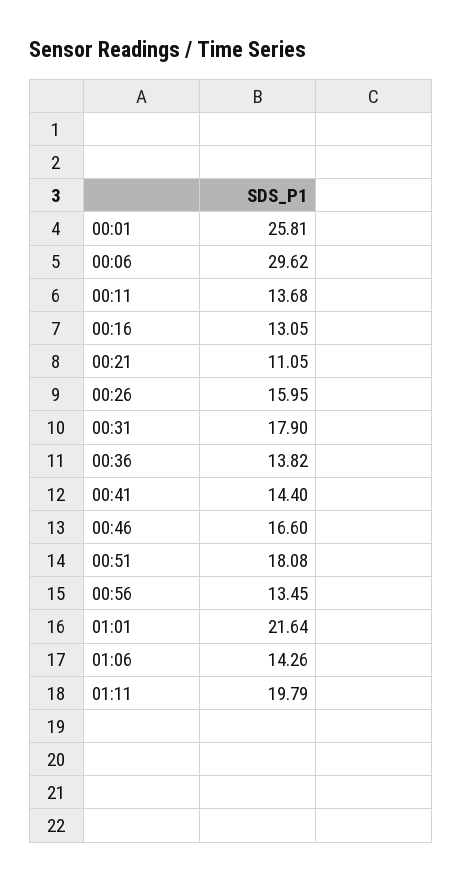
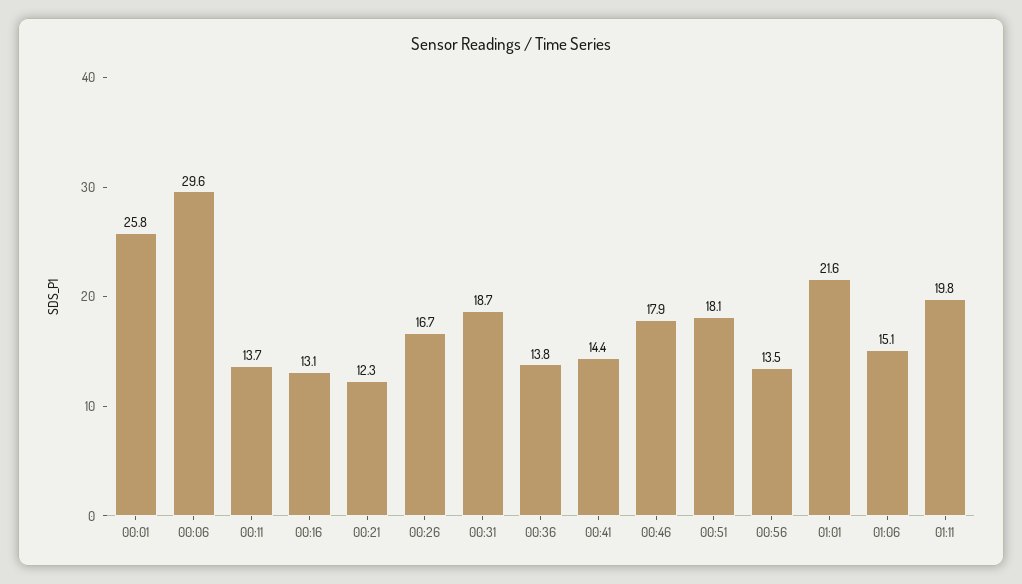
  {
    "00:01": 25.81,
    "00:06": 29.62,
    "00:11": 13.68,
    "00:16": 13.05,
-   "00:21": 11.05,
+   "00:21": 12.3,
-   "00:26": 15.95,
+   "00:26": 16.7,
-   "00:31": 17.9,
+   "00:31": 18.7,
    "00:36": 13.82,
    "00:41": 14.4,
-   "00:46": 16.6,
+   "00:46": 17.9,
    "00:51": 18.08,
    "00:56": 13.45,
    "01:01": 21.64,
-   "01:06": 14.26,
+   "01:06": 15.1,
    "01:11": 19.79
  }

